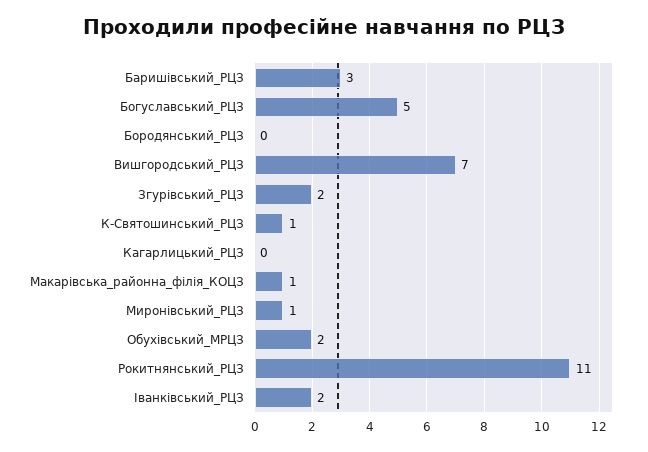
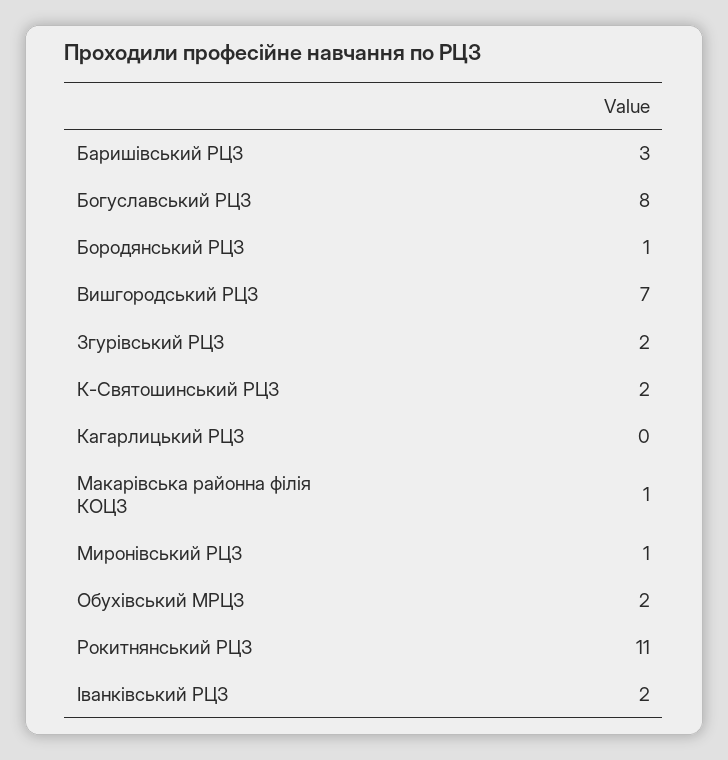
  {
    "Баришівський_РЦЗ": 3,
-   "Богуславський_РЦЗ": 5,
+   "Богуславський_РЦЗ": 8,
-   "Бородянський_РЦЗ": 0,
+   "Бородянський_РЦЗ": 1,
    "Вишгородський_РЦЗ": 7,
    "Згурівський_РЦЗ": 2,
-   "К-Святошинський_РЦЗ": 1,
+   "К-Святошинський_РЦЗ": 2,
    "Кагарлицький_РЦЗ": 0,
    "Макарівська_районна_філія_КОЦЗ": 1,
    "Миронівський_РЦЗ": 1,
    "Обухівський_МРЦЗ": 2,
    "Рокитнянський_РЦЗ": 11,
    "Іванківський_РЦЗ": 2
  }

